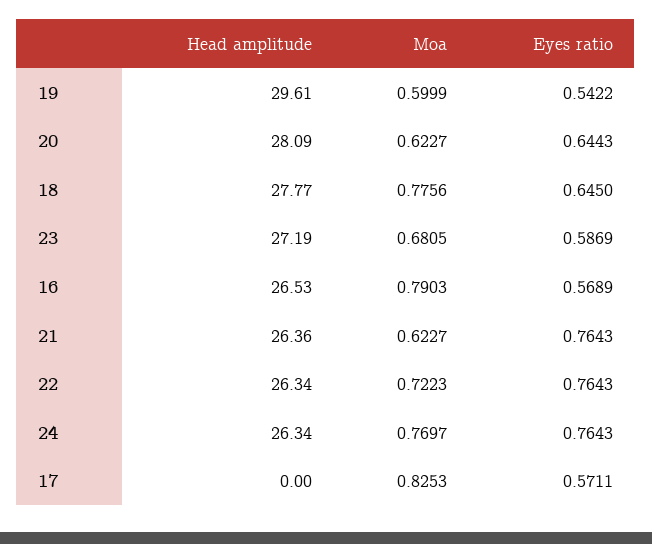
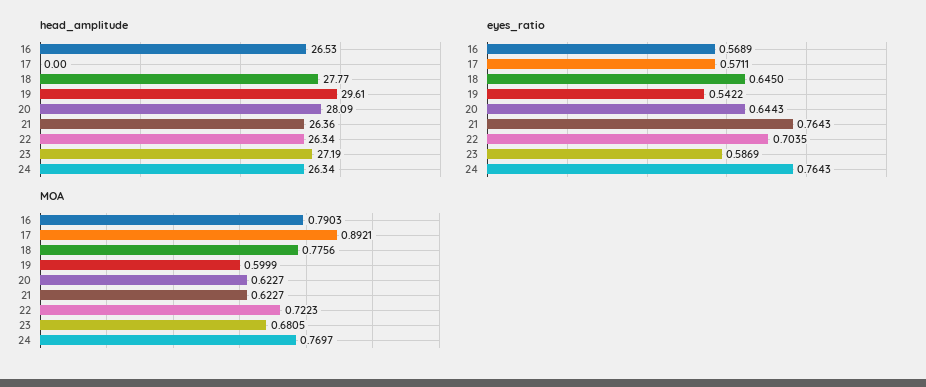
  {
    "Head amplitude": {
      "19": 29.61,
      "20": 28.09,
      "18": 27.77,
      "23": 27.19,
      "16": 26.53,
      "21": 26.36,
      "22": 26.34,
      "24": 26.34,
      "17": 0
    },
    "Moa": {
      "19": 0.5999,
      "20": 0.6227,
      "18": 0.7756,
      "23": 0.6805,
      "16": 0.7903,
      "21": 0.6227,
      "22": 0.7223,
      "24": 0.7697,
-     "17": 0.8253
+     "17": 0.8921
    },
    "Eyes ratio": {
      "19": 0.5422,
      "20": 0.6443,
      "18": 0.645,
      "23": 0.5869,
      "16": 0.5689,
      "21": 0.7643,
-     "22": 0.7643,
+     "22": 0.7035,
      "24": 0.7643,
      "17": 0.5711
    }
  }

